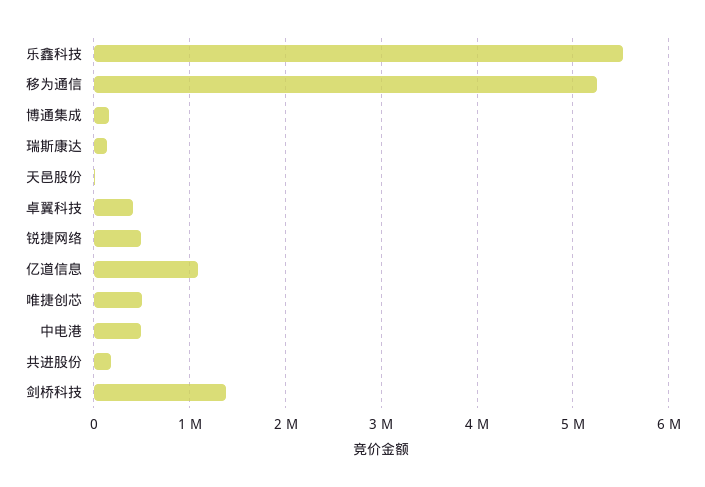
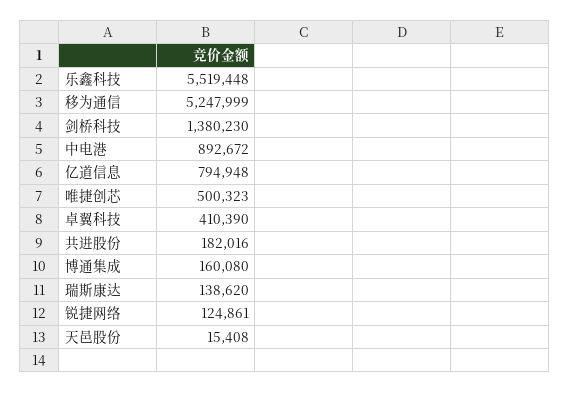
  {
    "乐鑫科技": 5519448,
    "移为通信": 5247999,
    "博通集成": 160080,
    "瑞斯康达": 138620,
    "天邑股份": 15408,
    "卓翼科技": 410390,
-   "锐捷网络": 500000,
+   "锐捷网络": 124861,
-   "亿道信息": 1100000,
+   "亿道信息": 794948,
    "唯捷创芯": 500323,
-   "中电港": 500000,
+   "中电港": 892672,
    "共进股份": 182016,
    "剑桥科技": 1380230
  }

